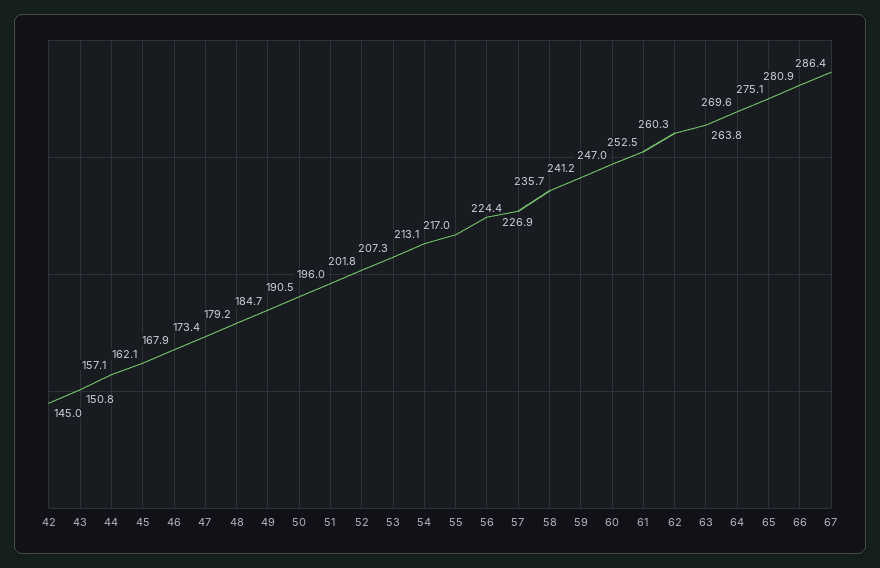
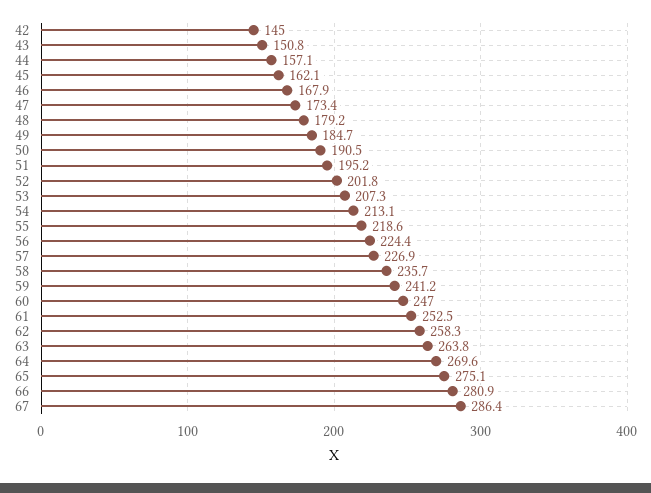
  {
    "42": 145,
    "43": 150.8,
    "44": 157.1,
    "45": 162.1,
    "46": 167.9,
    "47": 173.4,
    "48": 179.2,
    "49": 184.7,
    "50": 190.5,
-   "51": 196,
+   "51": 195.2,
    "52": 201.8,
    "53": 207.3,
    "54": 213.1,
-   "55": 217,
+   "55": 218.6,
    "56": 224.4,
    "57": 226.9,
    "58": 235.7,
    "59": 241.2,
    "60": 247,
    "61": 252.5,
-   "62": 260.3,
+   "62": 258.3,
    "63": 263.8,
    "64": 269.6,
    "65": 275.1,
    "66": 280.9,
    "67": 286.4
  }

